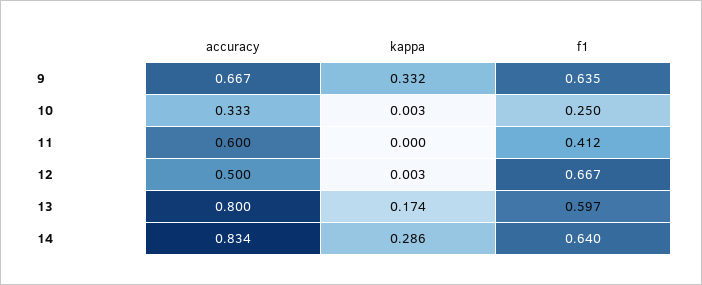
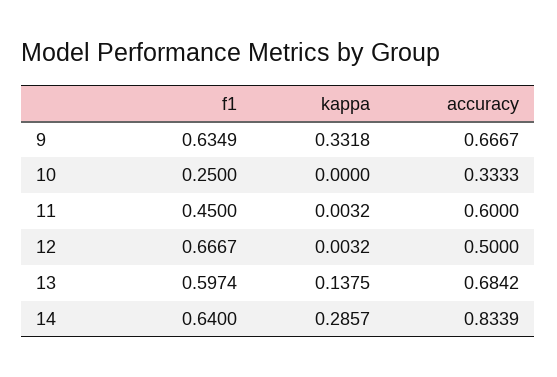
  {
    "accuracy": {
      "9": 0.6667,
      "10": 0.3333,
      "11": 0.6,
      "12": 0.5,
-     "13": 0.8,
+     "13": 0.6842,
      "14": 0.8339
    },
    "kappa": {
      "9": 0.3318,
-     "10": 0.003,
+     "10": 0,
-     "11": 0,
+     "11": 0.0032,
      "12": 0.0032,
-     "13": 0.174,
+     "13": 0.1375,
      "14": 0.2857
    },
    "f1": {
      "9": 0.6349,
      "10": 0.25,
-     "11": 0.412,
+     "11": 0.45,
      "12": 0.6667,
      "13": 0.5974,
      "14": 0.64
    }
  }

